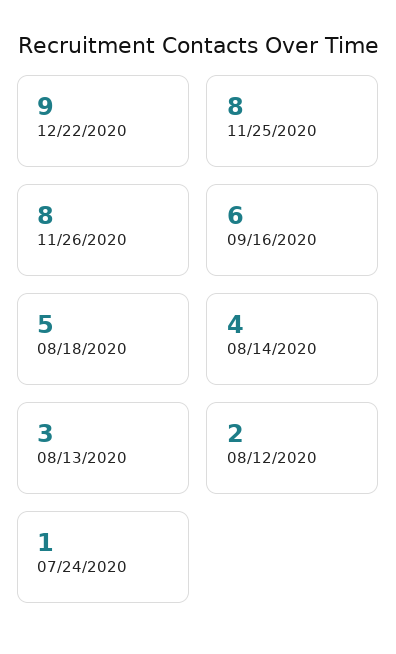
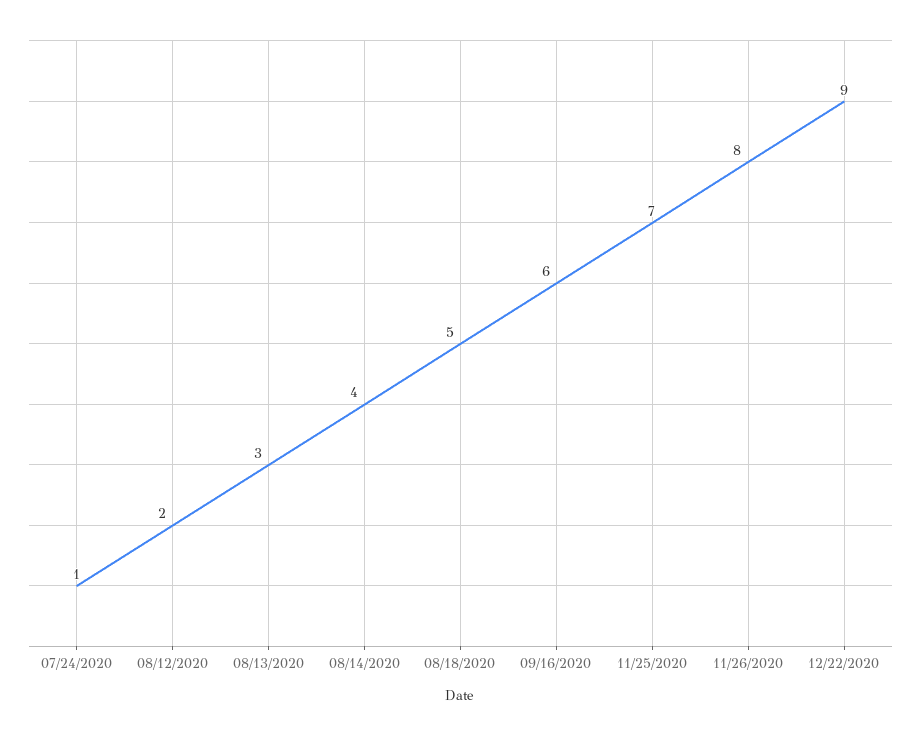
  {
    "12/22/2020": 9,
-   "11/25/2020": 8,
+   "11/25/2020": 7,
    "11/26/2020": 8,
    "09/16/2020": 6,
    "08/18/2020": 5,
    "08/14/2020": 4,
    "08/13/2020": 3,
    "08/12/2020": 2,
    "07/24/2020": 1
  }

